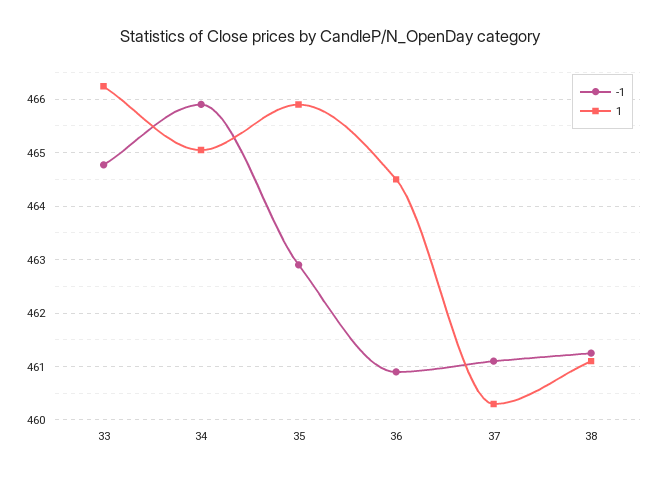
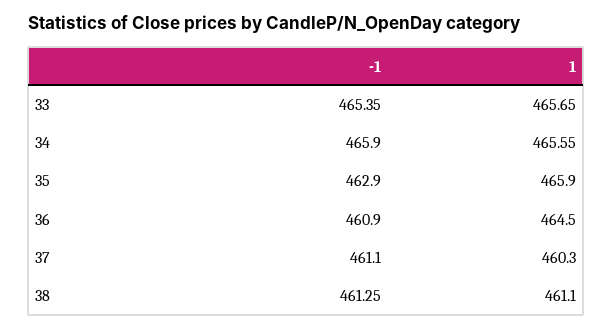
  {
    "-1": {
-     "33": 464.8,
+     "33": 465.35,
      "34": 465.9,
      "35": 462.9,
      "36": 460.9,
      "37": 461.1,
      "38": 461.25
    },
    "1": {
-     "33": 466.2,
+     "33": 465.65,
-     "34": 465,
+     "34": 465.55,
      "35": 465.9,
      "36": 464.5,
      "37": 460.3,
      "38": 461.1
    }
  }

